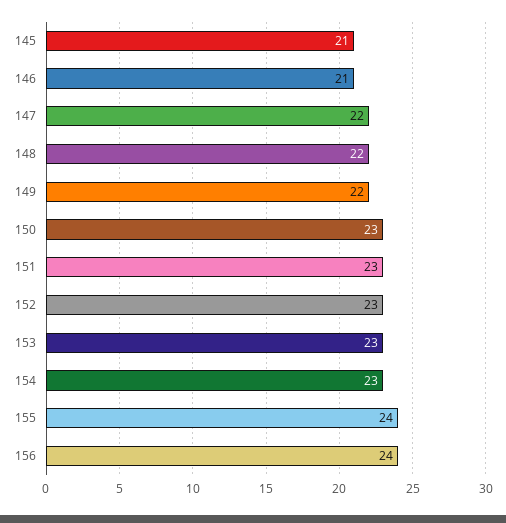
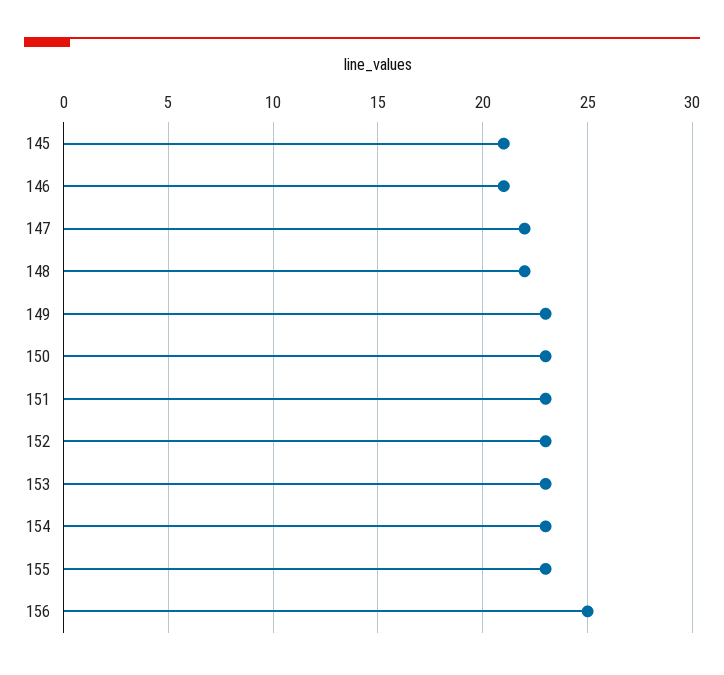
  {
    "145": 21,
    "146": 21,
    "147": 22,
    "148": 22,
-   "149": 22,
+   "149": 23,
    "150": 23,
    "151": 23,
    "152": 23,
    "153": 23,
    "154": 23,
-   "155": 24,
+   "155": 23,
-   "156": 24
+   "156": 25
  }

